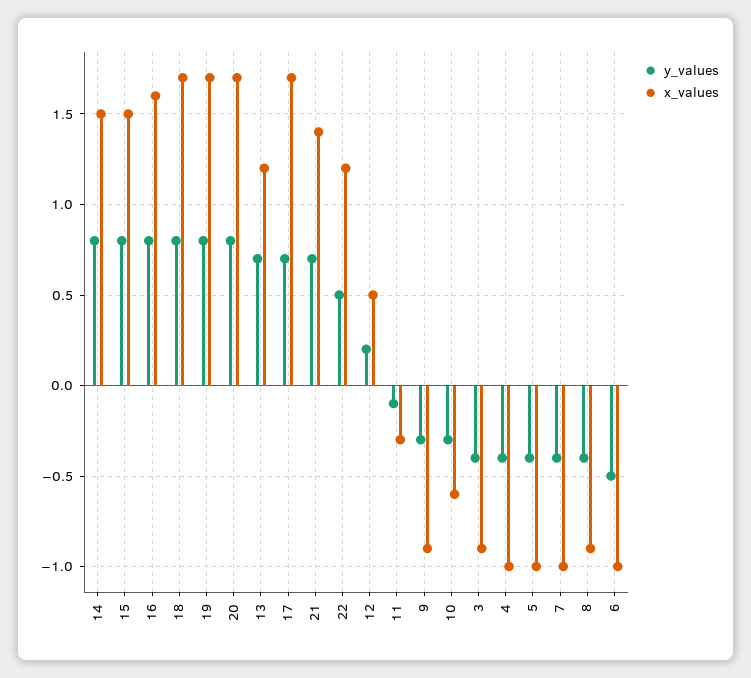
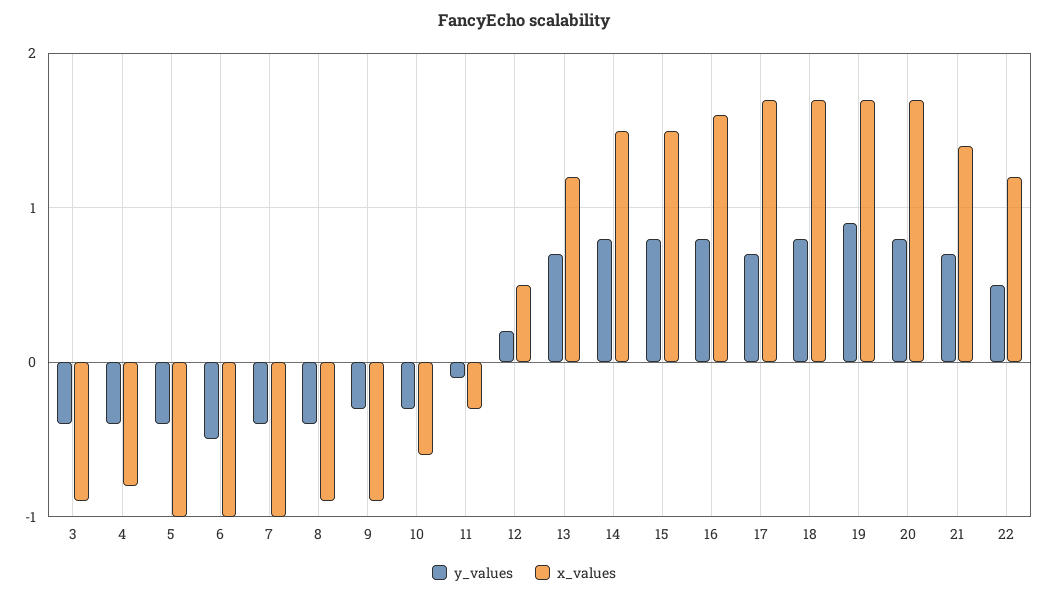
  {
    "y_values": {
      "14": 0.8,
      "15": 0.8,
      "16": 0.8,
      "18": 0.8,
-     "19": 0.8,
+     "19": 0.9,
      "20": 0.8,
      "13": 0.7,
      "17": 0.7,
      "21": 0.7,
      "22": 0.5,
      "12": 0.2,
      "11": -0.1,
      "9": -0.3,
      "10": -0.3,
      "3": -0.4,
      "4": -0.4,
      "5": -0.4,
      "7": -0.4,
      "8": -0.4,
      "6": -0.5
    },
    "x_values": {
      "14": 1.5,
      "15": 1.5,
      "16": 1.6,
      "18": 1.7,
      "19": 1.7,
      "20": 1.7,
      "13": 1.2,
      "17": 1.7,
      "21": 1.4,
      "22": 1.2,
      "12": 0.5,
      "11": -0.3,
      "9": -0.9,
      "10": -0.6,
      "3": -0.9,
-     "4": -1,
+     "4": -0.8,
      "5": -1,
      "7": -1,
      "8": -0.9,
      "6": -1
    }
  }

